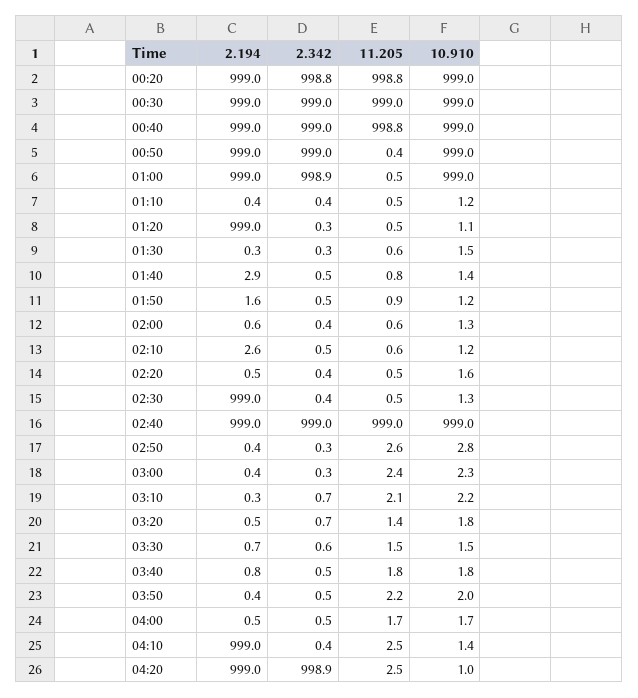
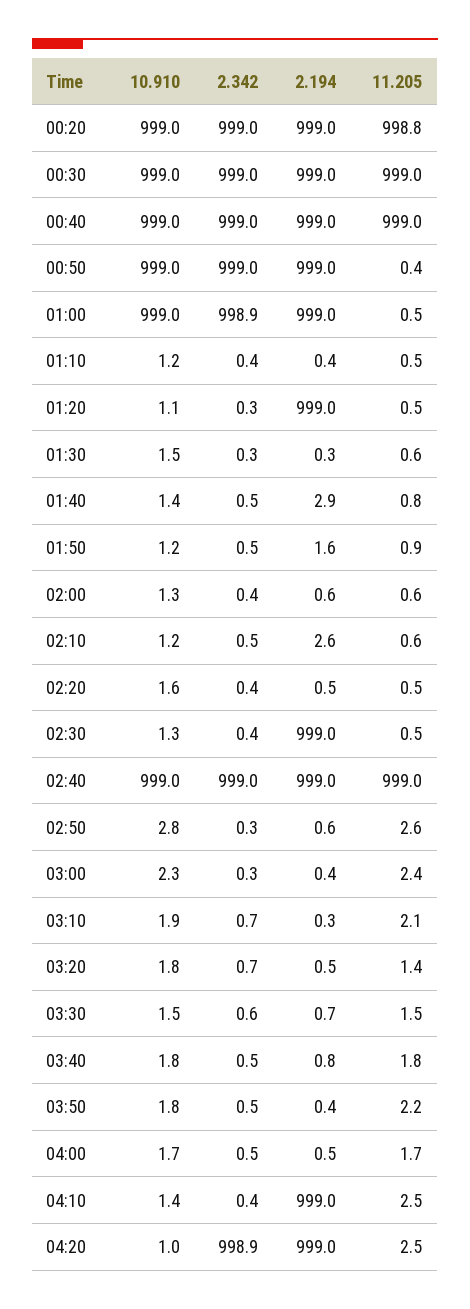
  {
    "2.194": {
      "00:20": 999,
      "00:30": 999,
      "00:40": 999,
      "00:50": 999,
      "01:00": 999,
      "01:10": 0.4,
      "01:20": 999,
      "01:30": 0.3,
      "01:40": 2.9,
      "01:50": 1.6,
      "02:00": 0.6,
      "02:10": 2.6,
      "02:20": 0.5,
      "02:30": 999,
      "02:40": 999,
-     "02:50": 0.4,
+     "02:50": 0.6,
      "03:00": 0.4,
      "03:10": 0.3,
      "03:20": 0.5,
      "03:30": 0.7,
      "03:40": 0.8,
      "03:50": 0.4,
      "04:00": 0.5,
      "04:10": 999,
      "04:20": 999
    },
    "2.342": {
-     "00:20": 998.8,
+     "00:20": 999,
      "00:30": 999,
      "00:40": 999,
      "00:50": 999,
      "01:00": 998.9,
      "01:10": 0.4,
      "01:20": 0.3,
      "01:30": 0.3,
      "01:40": 0.5,
      "01:50": 0.5,
      "02:00": 0.4,
      "02:10": 0.5,
      "02:20": 0.4,
      "02:30": 0.4,
      "02:40": 999,
      "02:50": 0.3,
      "03:00": 0.3,
      "03:10": 0.7,
      "03:20": 0.7,
      "03:30": 0.6,
      "03:40": 0.5,
      "03:50": 0.5,
      "04:00": 0.5,
      "04:10": 0.4,
      "04:20": 998.9
    },
    "11.205": {
      "00:20": 998.8,
      "00:30": 999,
-     "00:40": 998.8,
+     "00:40": 999,
      "00:50": 0.4,
      "01:00": 0.5,
      "01:10": 0.5,
      "01:20": 0.5,
      "01:30": 0.6,
      "01:40": 0.8,
      "01:50": 0.9,
      "02:00": 0.6,
      "02:10": 0.6,
      "02:20": 0.5,
      "02:30": 0.5,
      "02:40": 999,
      "02:50": 2.6,
      "03:00": 2.4,
      "03:10": 2.1,
      "03:20": 1.4,
      "03:30": 1.5,
      "03:40": 1.8,
      "03:50": 2.2,
      "04:00": 1.7,
      "04:10": 2.5,
      "04:20": 2.5
    },
    "10.910": {
      "00:20": 999,
      "00:30": 999,
      "00:40": 999,
      "00:50": 999,
      "01:00": 999,
      "01:10": 1.2,
      "01:20": 1.1,
      "01:30": 1.5,
      "01:40": 1.4,
      "01:50": 1.2,
      "02:00": 1.3,
      "02:10": 1.2,
      "02:20": 1.6,
      "02:30": 1.3,
      "02:40": 999,
      "02:50": 2.8,
      "03:00": 2.3,
-     "03:10": 2.2,
+     "03:10": 1.9,
      "03:20": 1.8,
      "03:30": 1.5,
      "03:40": 1.8,
-     "03:50": 2,
+     "03:50": 1.8,
      "04:00": 1.7,
      "04:10": 1.4,
      "04:20": 1
    }
  }

